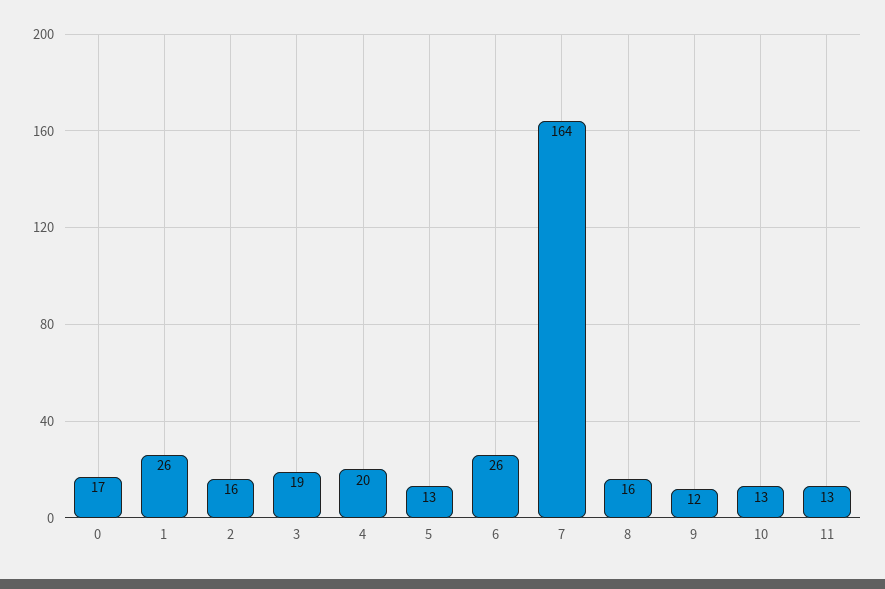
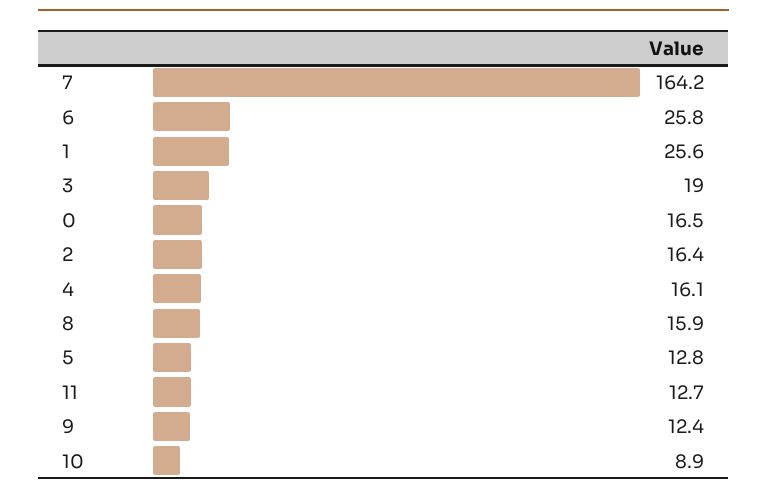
  {
    "0": 16.5,
    "1": 25.6,
    "2": 16.4,
    "3": 19,
-   "4": 20,
+   "4": 16.1,
    "5": 12.8,
    "6": 25.8,
    "7": 164.2,
    "8": 15.9,
    "9": 12.4,
-   "10": 13,
+   "10": 8.9,
    "11": 12.7
  }

